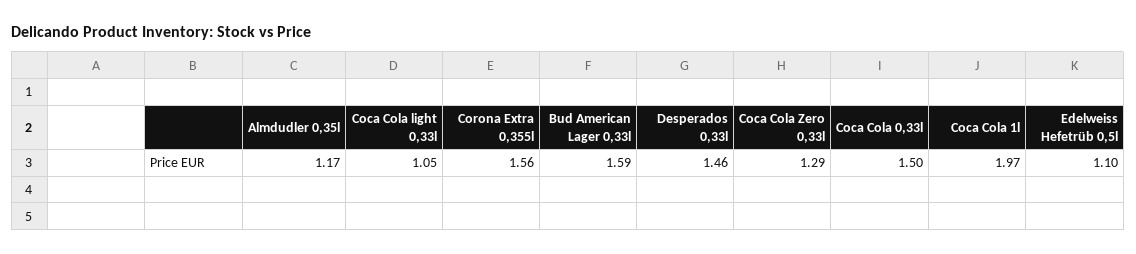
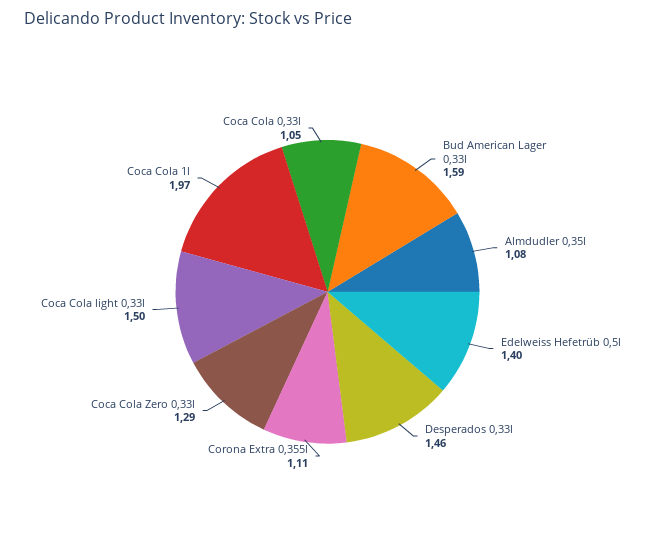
  {
-   "Almdudler 0,35l": 1.17,
+   "Almdudler 0,35l": 1.08,
-   "Coca Cola light 0,33l": 1.05,
+   "Coca Cola light 0,33l": 1.5,
-   "Corona Extra 0,355l": 1.56,
+   "Corona Extra 0,355l": 1.11,
    "Bud American Lager 0,33l": 1.59,
    "Desperados 0,33l": 1.46,
    "Coca Cola Zero 0,33l": 1.29,
-   "Coca Cola 0,33l": 1.5,
+   "Coca Cola 0,33l": 1.05,
    "Coca Cola 1l": 1.97,
-   "Edelweiss Hefetrüb 0,5l": 1.1
+   "Edelweiss Hefetrüb 0,5l": 1.4
  }

